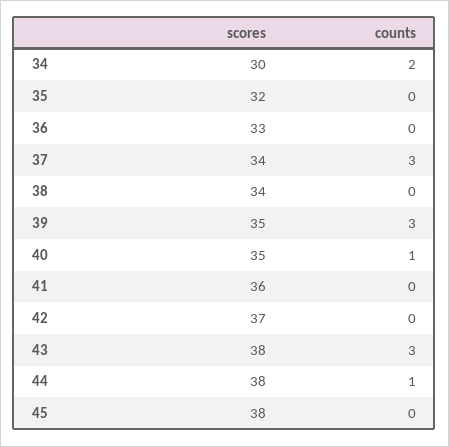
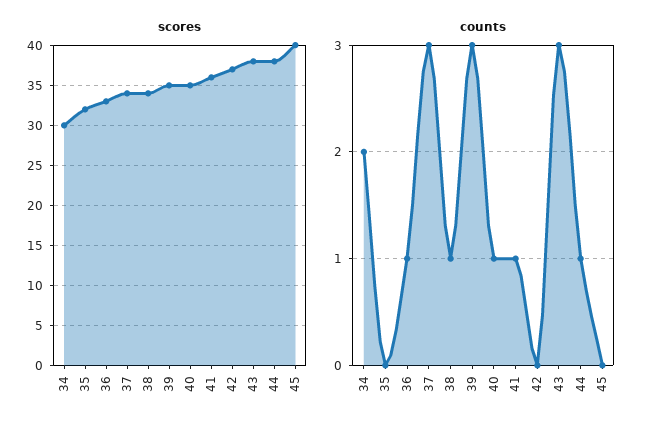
  {
    "scores": {
      "34": 30,
      "35": 32,
      "36": 33,
      "37": 34,
      "38": 34,
      "39": 35,
      "40": 35,
      "41": 36,
      "42": 37,
      "43": 38,
      "44": 38,
-     "45": 38
+     "45": 40
    },
    "counts": {
      "34": 2,
      "35": 0,
-     "36": 0,
+     "36": 1,
      "37": 3,
-     "38": 0,
+     "38": 1,
      "39": 3,
      "40": 1,
-     "41": 0,
+     "41": 1,
      "42": 0,
      "43": 3,
      "44": 1,
      "45": 0
    }
  }

